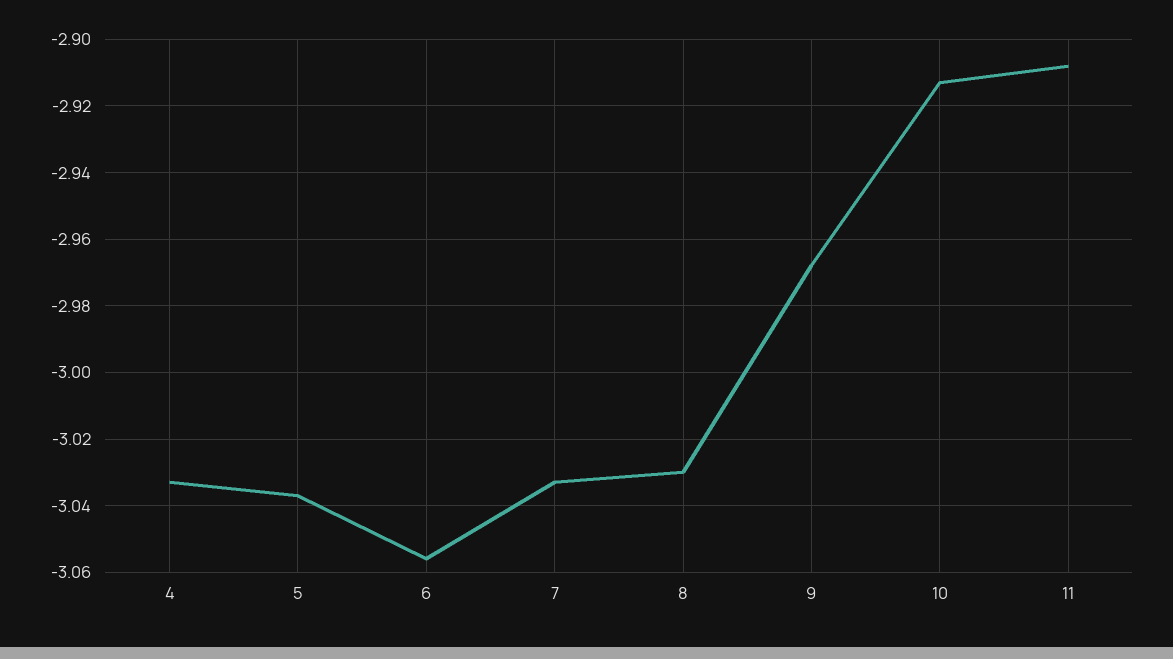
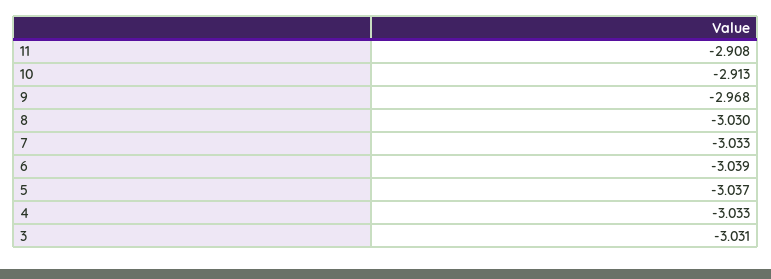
  {
    "4": -3.033,
    "5": -3.037,
-   "6": -3.055,
+   "6": -3.039,
    "7": -3.033,
    "8": -3.03,
    "9": -2.968,
    "10": -2.913,
-   "11": -2.908
+   "11": -2.908,
+   "3": -3.031
  }

